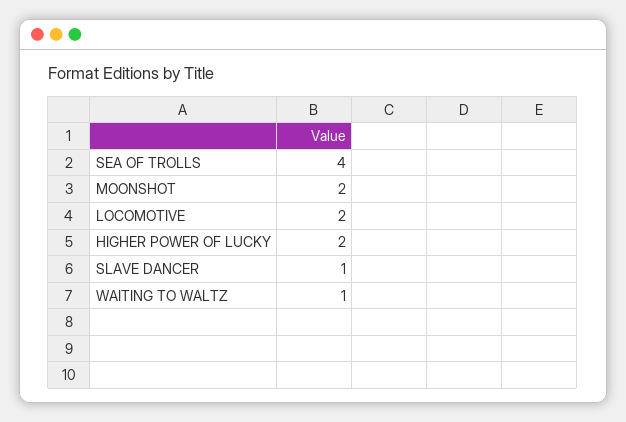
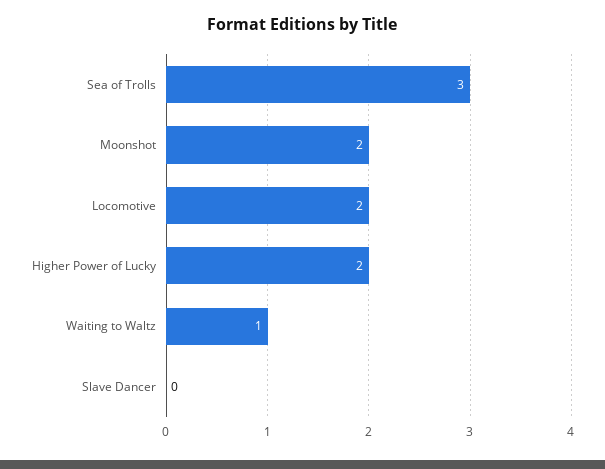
  {
-   "SEA OF TROLLS": 4,
+   "SEA OF TROLLS": 3,
    "MOONSHOT": 2,
    "LOCOMOTIVE": 2,
    "HIGHER POWER OF LUCKY": 2,
-   "SLAVE DANCER": 1,
+   "SLAVE DANCER": 0,
    "WAITING TO WALTZ": 1
  }

